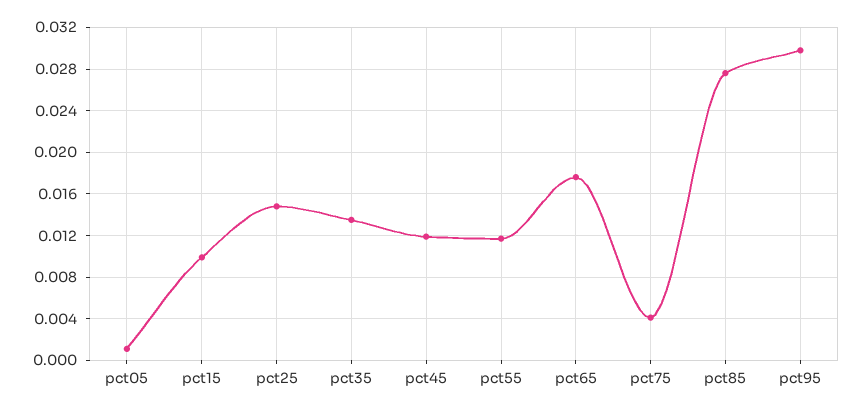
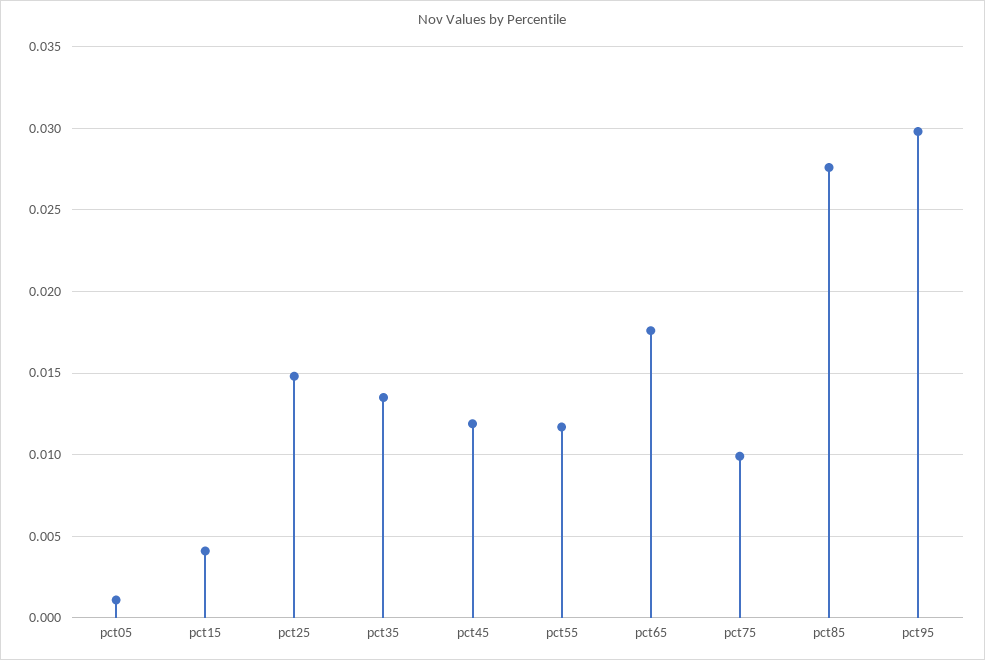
  {
    "pct05": 0.001,
-   "pct15": 0.01,
+   "pct15": 0.004,
    "pct25": 0.015,
    "pct35": 0.0135,
    "pct45": 0.012,
    "pct55": 0.0115,
    "pct65": 0.0175,
-   "pct75": 0.004,
+   "pct75": 0.01,
    "pct85": 0.0275,
    "pct95": 0.03
  }

